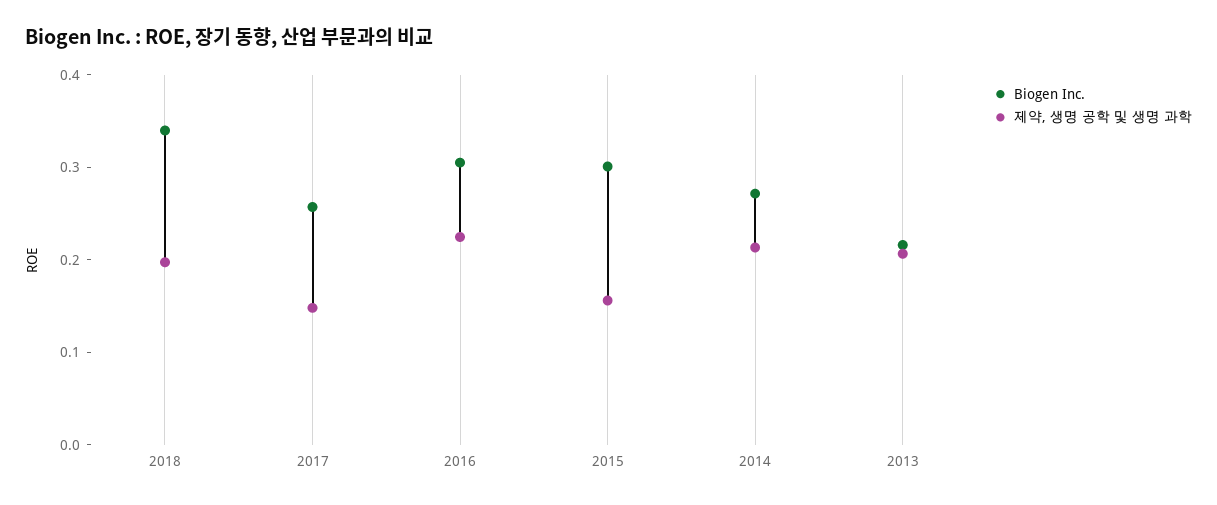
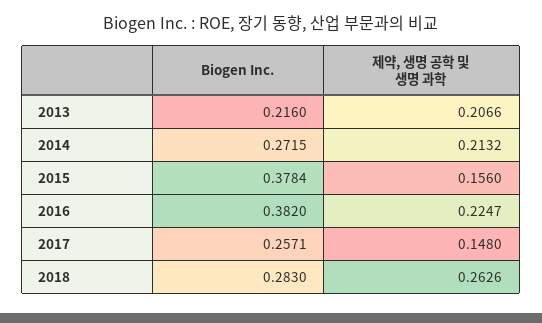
  {
    "Biogen Inc.": {
-     "2018": 0.34,
+     "2018": 0.283,
      "2017": 0.2571,
-     "2016": 0.3,
+     "2016": 0.382,
-     "2015": 0.3,
+     "2015": 0.3784,
      "2014": 0.2715,
      "2013": 0.216
    },
    "제약, 생명 공학 및 생명 과학": {
-     "2018": 0.2,
+     "2018": 0.2626,
      "2017": 0.148,
      "2016": 0.2247,
      "2015": 0.156,
      "2014": 0.2132,
      "2013": 0.2066
    }
  }

